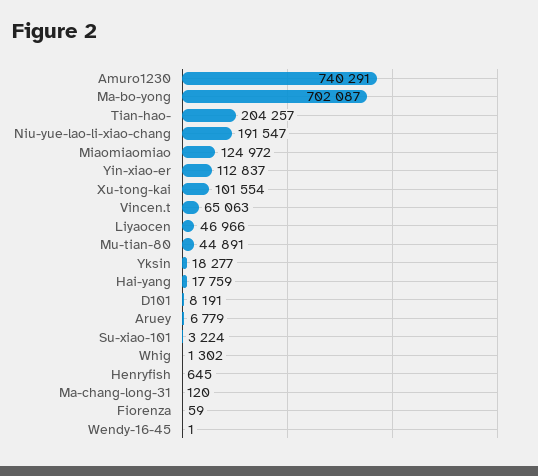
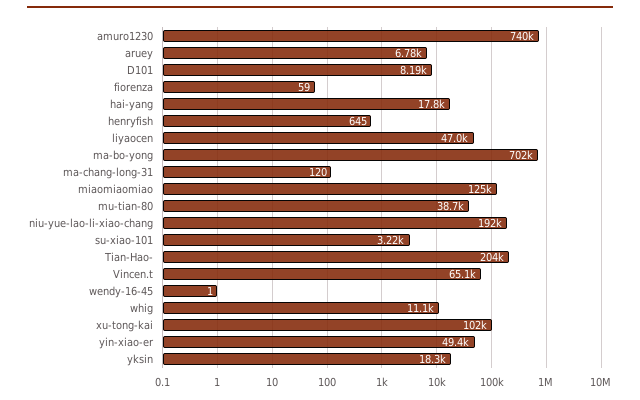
  {
    "Amuro1230": 740291,
    "Ma-bo-yong": 702087,
    "Tian-hao-": 204257,
    "Niu-yue-lao-li-xiao-chang": 191547,
    "Miaomiaomiao": 124972,
-   "Yin-xiao-er": 112837,
+   "Yin-xiao-er": 49400,
    "Xu-tong-kai": 101554,
    "Vincen.t": 65063,
    "Liyaocen": 46966,
-   "Mu-tian-80": 44891,
+   "Mu-tian-80": 38700,
    "Yksin": 18277,
    "Hai-yang": 17759,
    "D101": 8191,
    "Aruey": 6779,
    "Su-xiao-101": 3224,
-   "Whig": 1302,
+   "Whig": 11100,
    "Henryfish": 645,
    "Ma-chang-long-31": 120,
    "Fiorenza": 59,
    "Wendy-16-45": 1
  }

